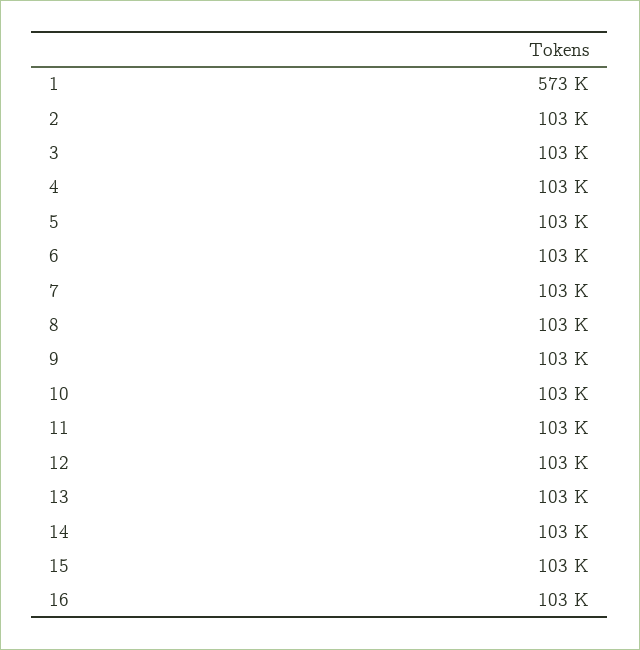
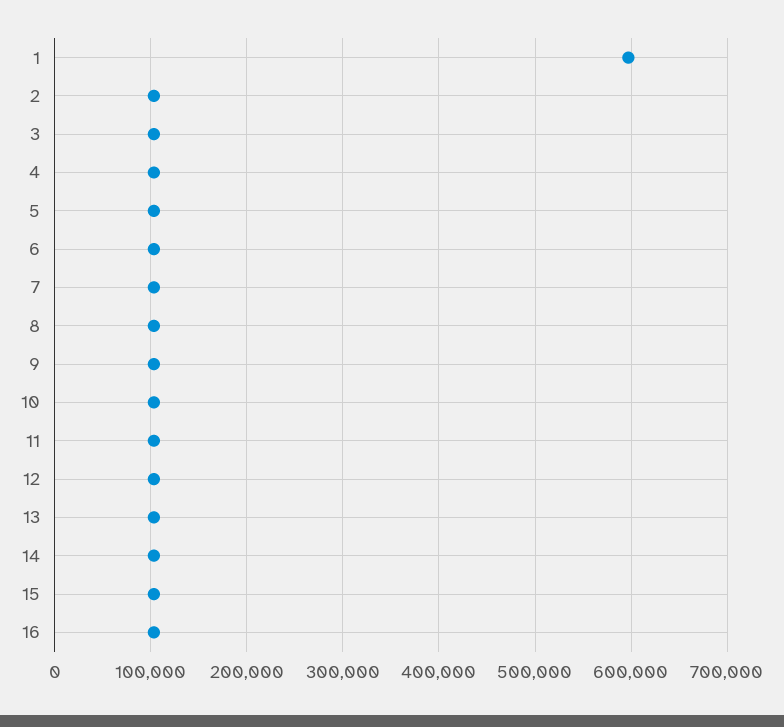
  {
-   "1": 573000,
+   "1": 600000,
    "2": 103000,
    "3": 103000,
    "4": 103000,
    "5": 103000,
    "6": 103000,
    "7": 103000,
    "8": 103000,
    "9": 103000,
    "10": 103000,
    "11": 103000,
    "12": 103000,
    "13": 103000,
    "14": 103000,
    "15": 103000,
    "16": 103000
  }

